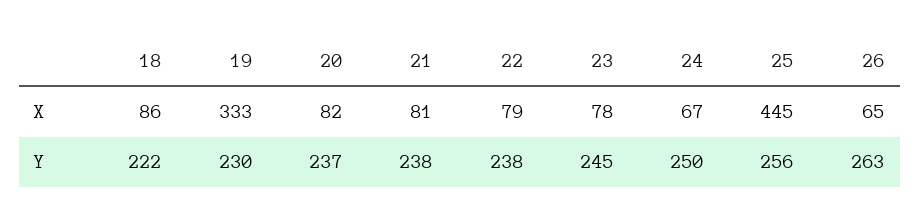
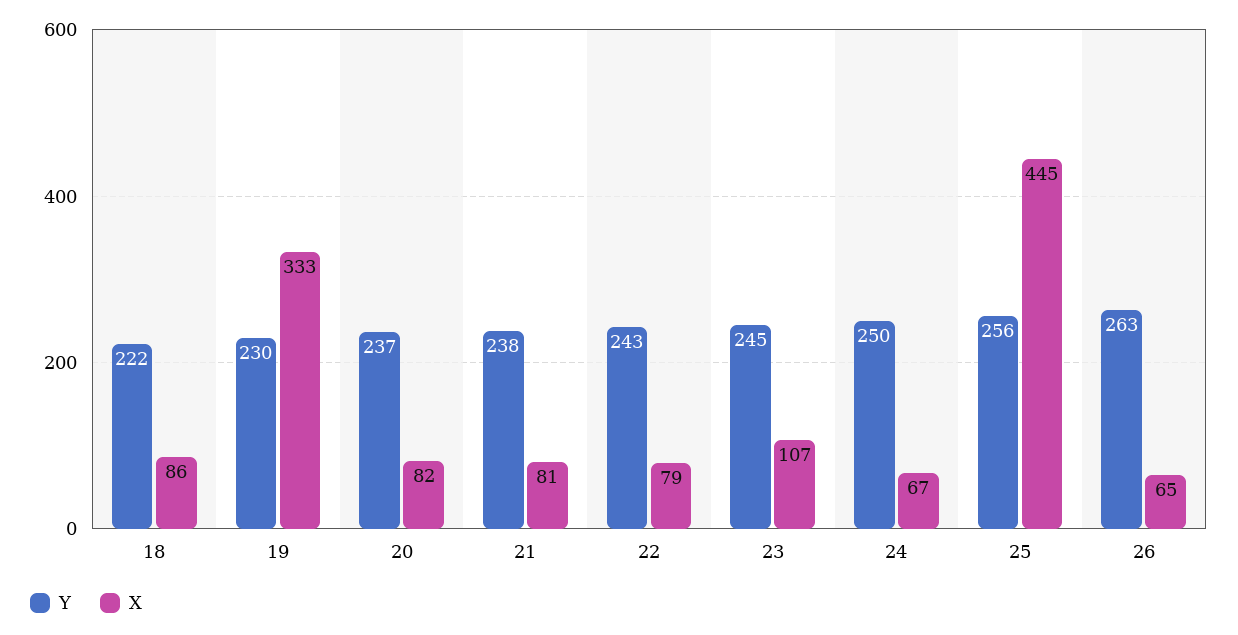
  {
    "X": {
      "18": 86,
      "19": 333,
      "20": 82,
      "21": 81,
      "22": 79,
-     "23": 78,
+     "23": 107,
      "24": 67,
      "25": 445,
      "26": 65
    },
    "Y": {
      "18": 222,
      "19": 230,
      "20": 237,
      "21": 238,
-     "22": 238,
+     "22": 243,
      "23": 245,
      "24": 250,
      "25": 256,
      "26": 263
    }
  }

